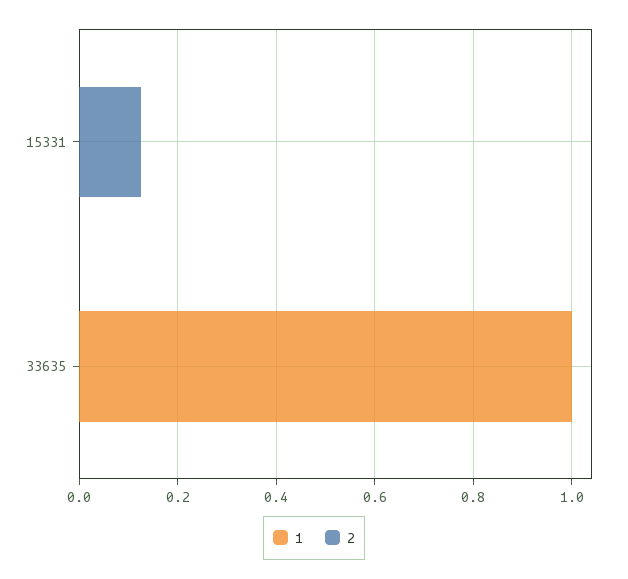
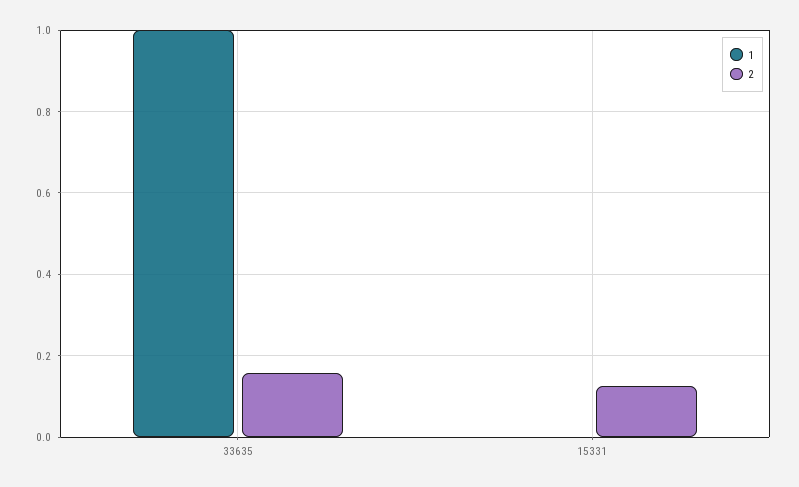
  {
    "1": {
      "15331": 0,
      "33635": 1
    },
    "2": {
      "15331": 0.12,
-     "33635": 0
+     "33635": 0.16
    }
  }

